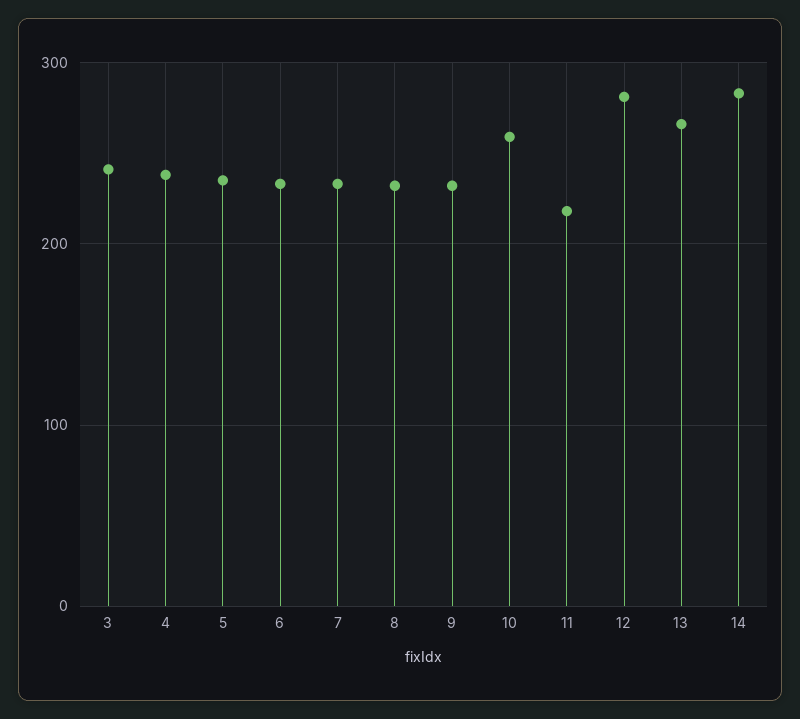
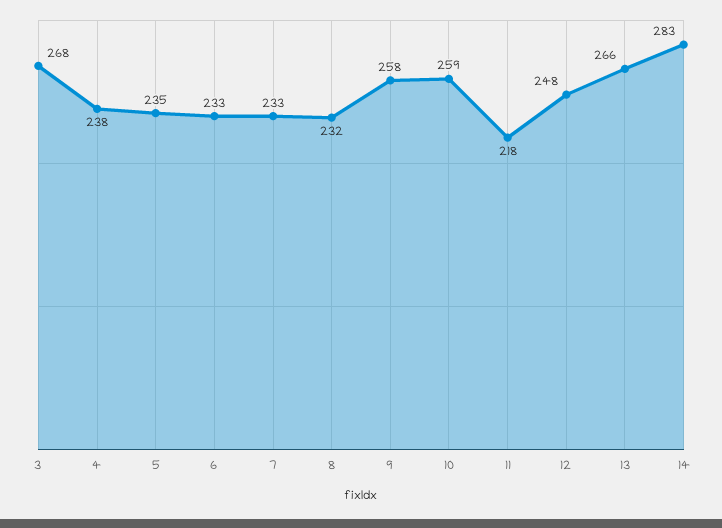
  {
-   "3": 240,
+   "3": 268,
    "4": 238,
    "5": 235,
    "6": 233,
    "7": 233,
    "8": 232,
-   "9": 230,
+   "9": 258,
    "10": 259,
    "11": 218,
-   "12": 280,
+   "12": 248,
    "13": 266,
    "14": 283
  }

